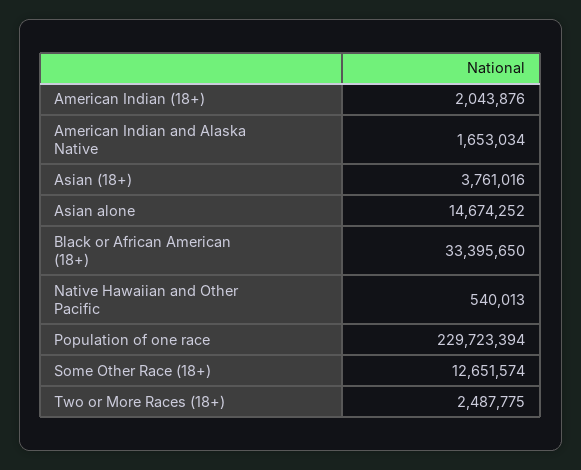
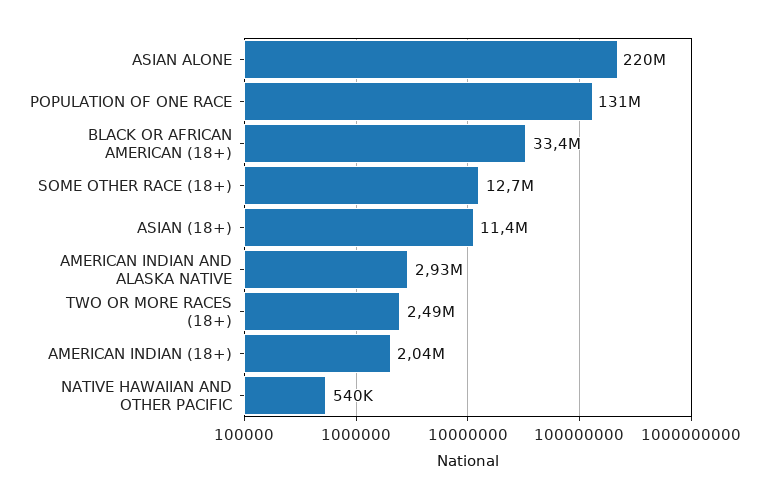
  {
    "American Indian (18+)": 2043876,
-   "American Indian and Alaska Native": 1653034,
+   "American Indian and Alaska Native": 2930000,
-   "Asian (18+)": 3761016,
+   "Asian (18+)": 11400000,
-   "Asian alone": 14674252,
+   "Asian alone": 220000000,
    "Black or African American (18+)": 33395650,
    "Native Hawaiian and Other Pacific": 540013,
-   "Population of one race": 229723394,
+   "Population of one race": 131000000,
    "Some Other Race (18+)": 12651574,
    "Two or More Races (18+)": 2487775
  }

